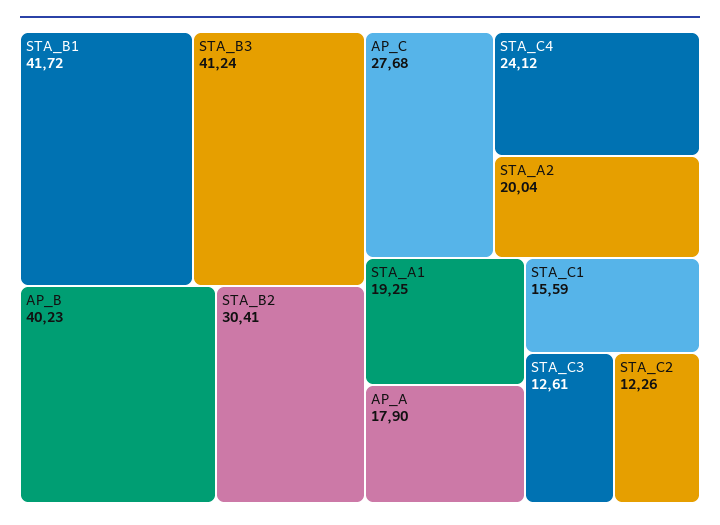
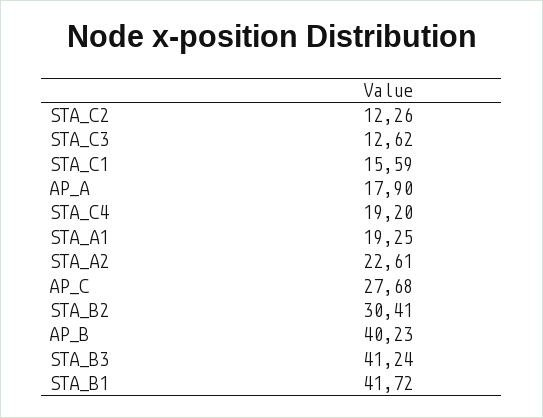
  {
    "STA_B1": 41.72,
    "STA_B3": 41.24,
    "AP_B": 40.23,
    "STA_B2": 30.41,
    "AP_C": 27.68,
-   "STA_C4": 24.12,
+   "STA_C4": 19.2,
-   "STA_A2": 20.04,
+   "STA_A2": 22.61,
    "STA_A1": 19.25,
    "AP_A": 17.9,
    "STA_C1": 15.59,
-   "STA_C3": 12.61,
+   "STA_C3": 12.62,
    "STA_C2": 12.26
  }

